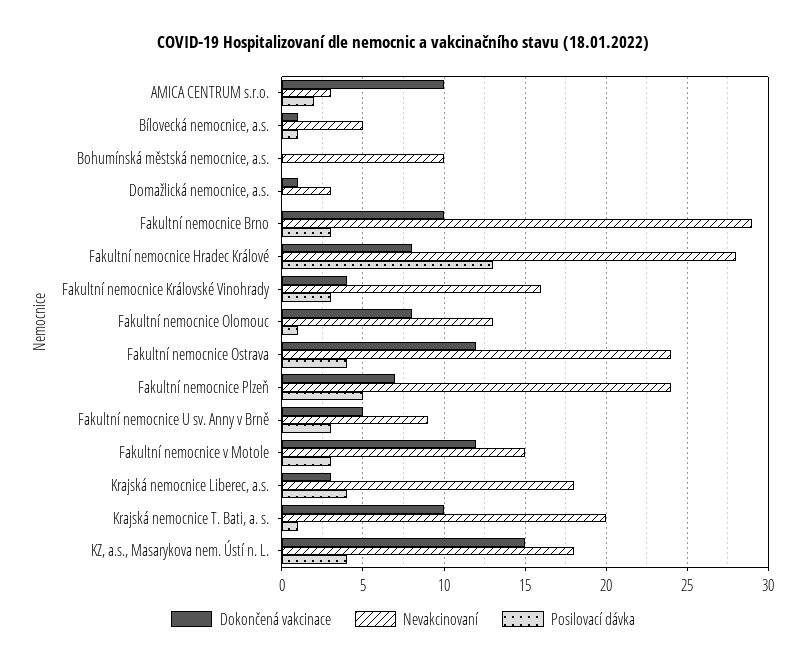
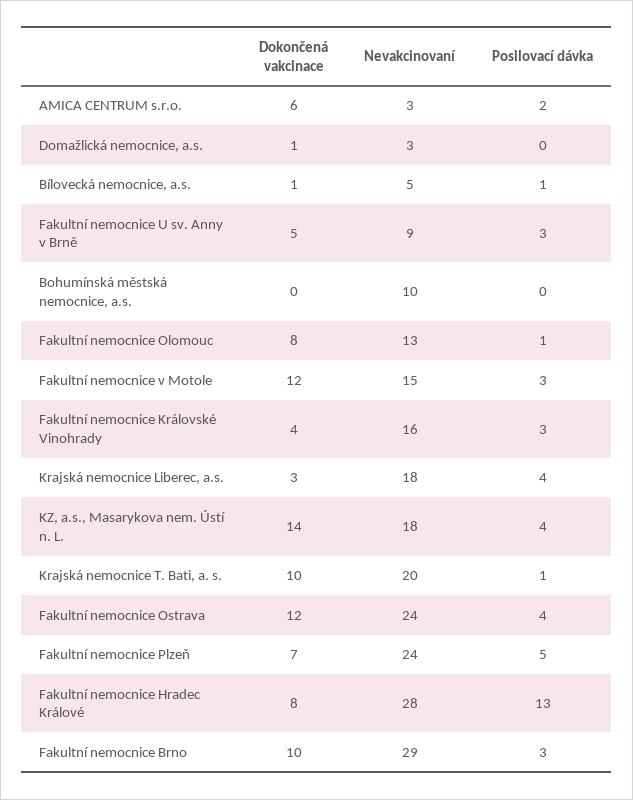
  {
    "Dokončená vakcinace": {
-     "AMICA CENTRUM s.r.o.": 10,
+     "AMICA CENTRUM s.r.o.": 6,
      "Bílovecká nemocnice, a.s.": 1,
      "Bohumínská městská nemocnice, a.s.": 0,
      "Domažlická nemocnice, a.s.": 1,
      "Fakultní nemocnice Brno": 10,
      "Fakultní nemocnice Hradec Králové": 8,
      "Fakultní nemocnice Královské Vinohrady": 4,
      "Fakultní nemocnice Olomouc": 8,
      "Fakultní nemocnice Ostrava": 12,
      "Fakultní nemocnice Plzeň": 7,
      "Fakultní nemocnice U sv. Anny v Brně": 5,
      "Fakultní nemocnice v Motole": 12,
      "Krajská nemocnice Liberec, a.s.": 3,
      "Krajská nemocnice T. Bati, a. s.": 10,
-     "KZ, a.s., Masarykova nem. Ústí n. L.": 15
+     "KZ, a.s., Masarykova nem. Ústí n. L.": 14
    },
    "Nevakcinovaní": {
      "AMICA CENTRUM s.r.o.": 3,
      "Bílovecká nemocnice, a.s.": 5,
      "Bohumínská městská nemocnice, a.s.": 10,
      "Domažlická nemocnice, a.s.": 3,
      "Fakultní nemocnice Brno": 29,
      "Fakultní nemocnice Hradec Králové": 28,
      "Fakultní nemocnice Královské Vinohrady": 16,
      "Fakultní nemocnice Olomouc": 13,
      "Fakultní nemocnice Ostrava": 24,
      "Fakultní nemocnice Plzeň": 24,
      "Fakultní nemocnice U sv. Anny v Brně": 9,
      "Fakultní nemocnice v Motole": 15,
      "Krajská nemocnice Liberec, a.s.": 18,
      "Krajská nemocnice T. Bati, a. s.": 20,
      "KZ, a.s., Masarykova nem. Ústí n. L.": 18
    },
    "Posilovací dávka": {
      "AMICA CENTRUM s.r.o.": 2,
      "Bílovecká nemocnice, a.s.": 1,
      "Bohumínská městská nemocnice, a.s.": 0,
      "Domažlická nemocnice, a.s.": 0,
      "Fakultní nemocnice Brno": 3,
      "Fakultní nemocnice Hradec Králové": 13,
      "Fakultní nemocnice Královské Vinohrady": 3,
      "Fakultní nemocnice Olomouc": 1,
      "Fakultní nemocnice Ostrava": 4,
      "Fakultní nemocnice Plzeň": 5,
      "Fakultní nemocnice U sv. Anny v Brně": 3,
      "Fakultní nemocnice v Motole": 3,
      "Krajská nemocnice Liberec, a.s.": 4,
      "Krajská nemocnice T. Bati, a. s.": 1,
      "KZ, a.s., Masarykova nem. Ústí n. L.": 4
    }
  }

